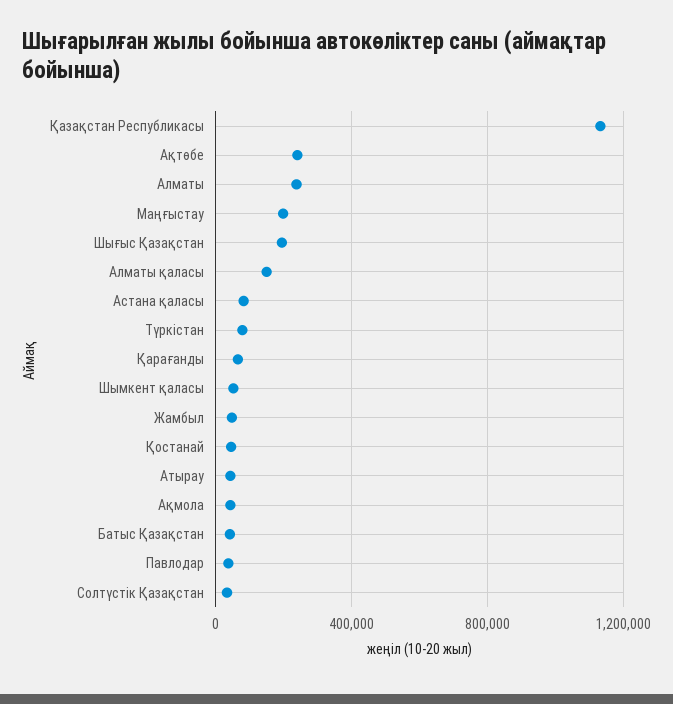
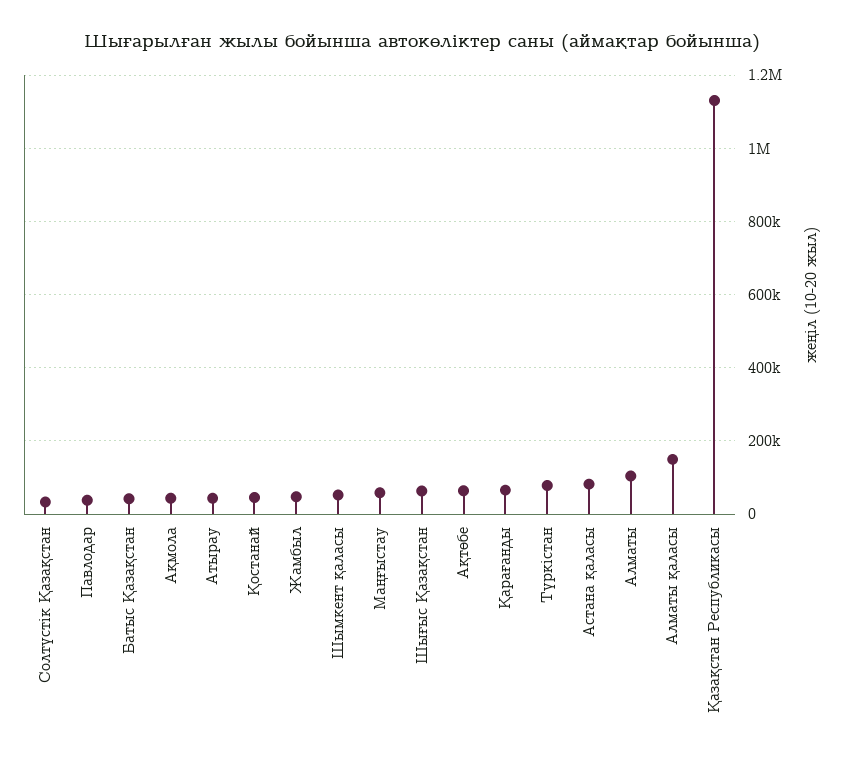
  {
    "Қазақстан Республикасы": 1140000,
-   "Ақтөбе": 250000,
+   "Ақтөбе": 60000,
-   "Алматы": 250000,
+   "Алматы": 100000,
-   "Маңғыстау": 200000,
+   "Маңғыстау": 60000,
-   "Шығыс Қазақстан": 200000,
+   "Шығыс Қазақстан": 60000,
    "Алматы қаласы": 140000,
    "Астана қаласы": 80000,
    "Түркістан": 80000,
    "Қарағанды": 60000,
    "Шымкент қаласы": 60000,
    "Жамбыл": 40000,
    "Қостанай": 40000,
    "Атырау": 40000,
    "Ақмола": 40000,
    "Батыс Қазақстан": 40000,
    "Павлодар": 40000,
    "Солтүстік Қазақстан": 40000
  }

